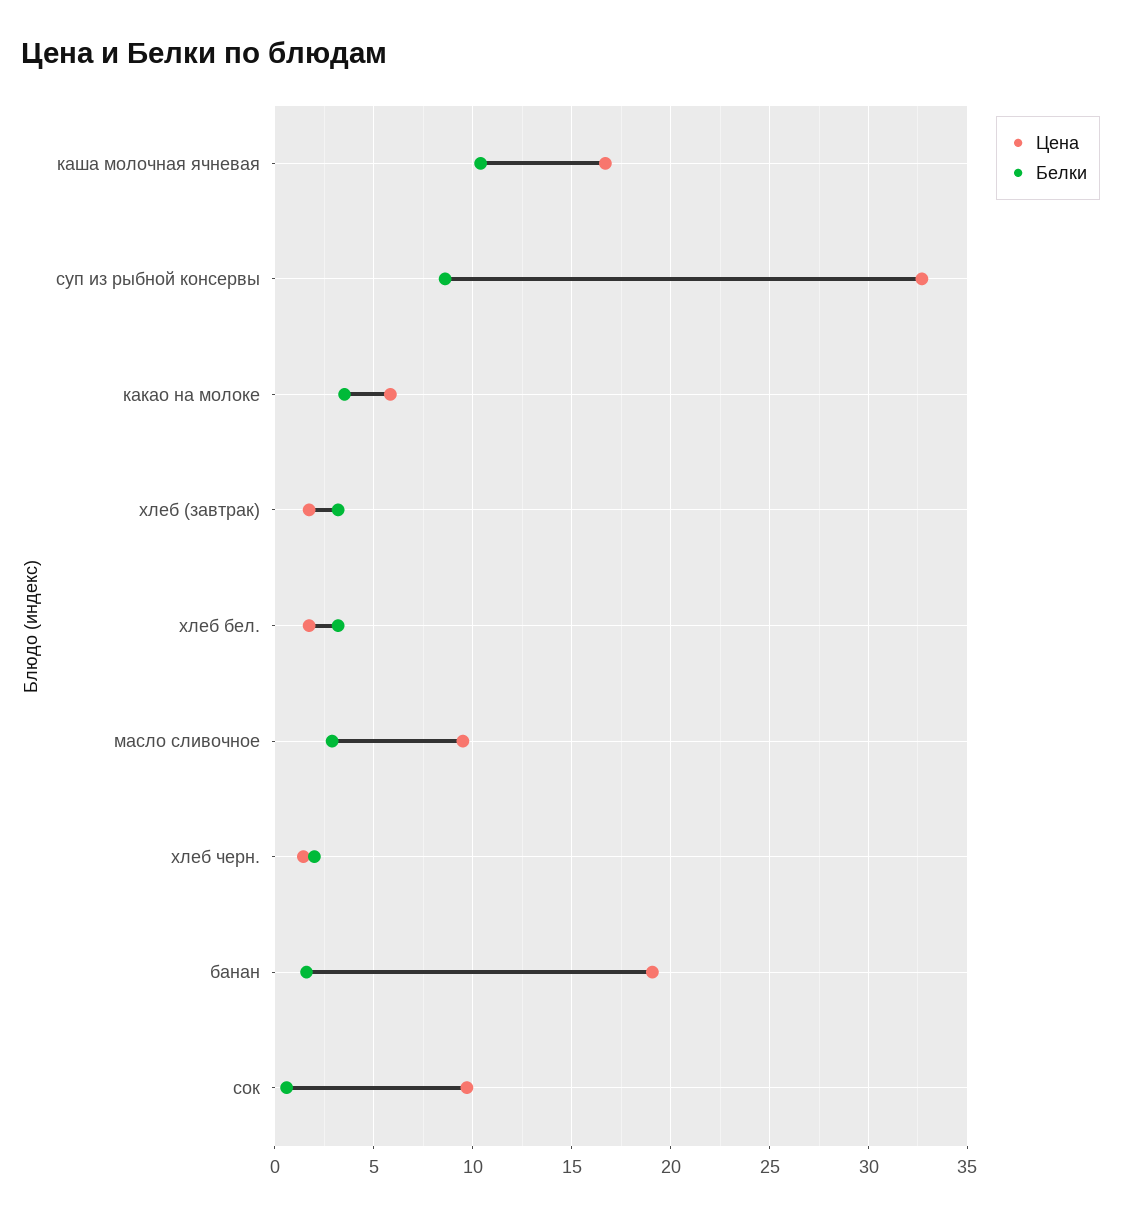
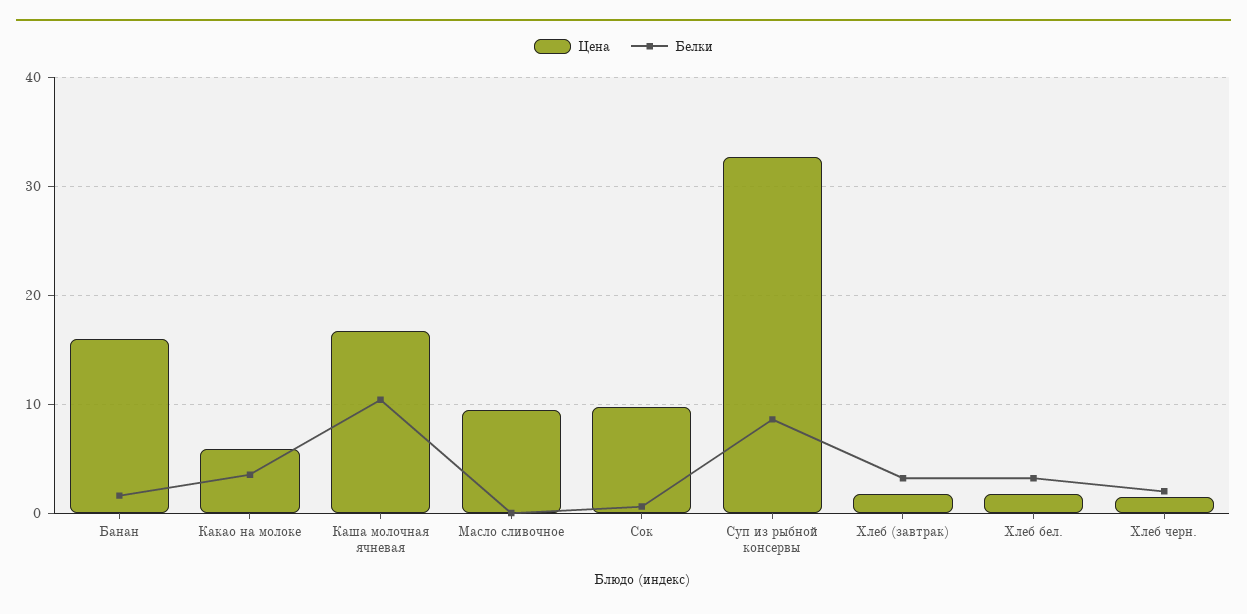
  {
    "Цена": {
      "каша молочная ячневая": 16.5,
      "суп из рыбной консервы": 32.5,
      "какао на молоке": 6,
      "хлеб (завтрак)": 1.5,
      "хлеб бел.": 1.5,
      "масло сливочное": 9.5,
      "хлеб черн.": 1.5,
-     "банан": 19,
+     "банан": 16,
      "сок": 9.5
    },
    "Белки": {
      "каша молочная ячневая": 10.5,
      "суп из рыбной консервы": 8.5,
      "какао на молоке": 3.5,
      "хлеб (завтрак)": 3,
      "хлеб бел.": 3,
-     "масло сливочное": 3,
+     "масло сливочное": 0,
      "хлеб черн.": 2,
      "банан": 1.5,
      "сок": 0.5
    }
  }

